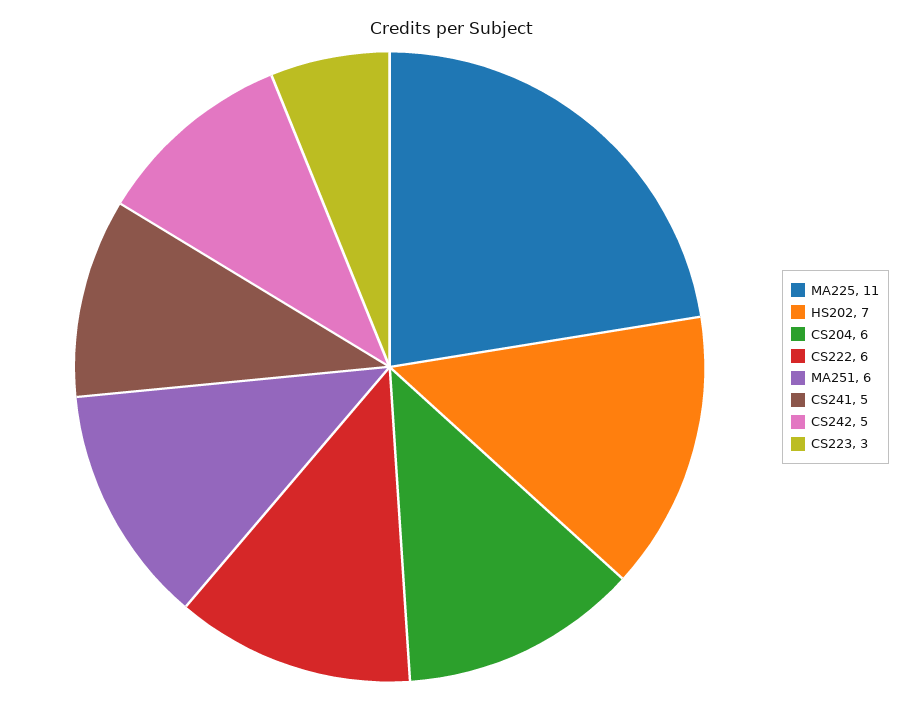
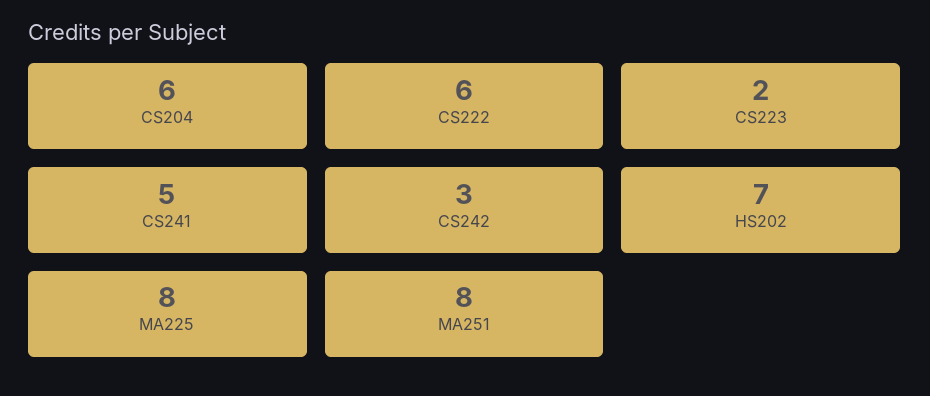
  {
-   "MA225": 11,
+   "MA225": 8,
    "HS202": 7,
    "CS204": 6,
    "CS222": 6,
-   "MA251": 6,
+   "MA251": 8,
    "CS241": 5,
-   "CS242": 5,
+   "CS242": 3,
-   "CS223": 3
+   "CS223": 2
  }

